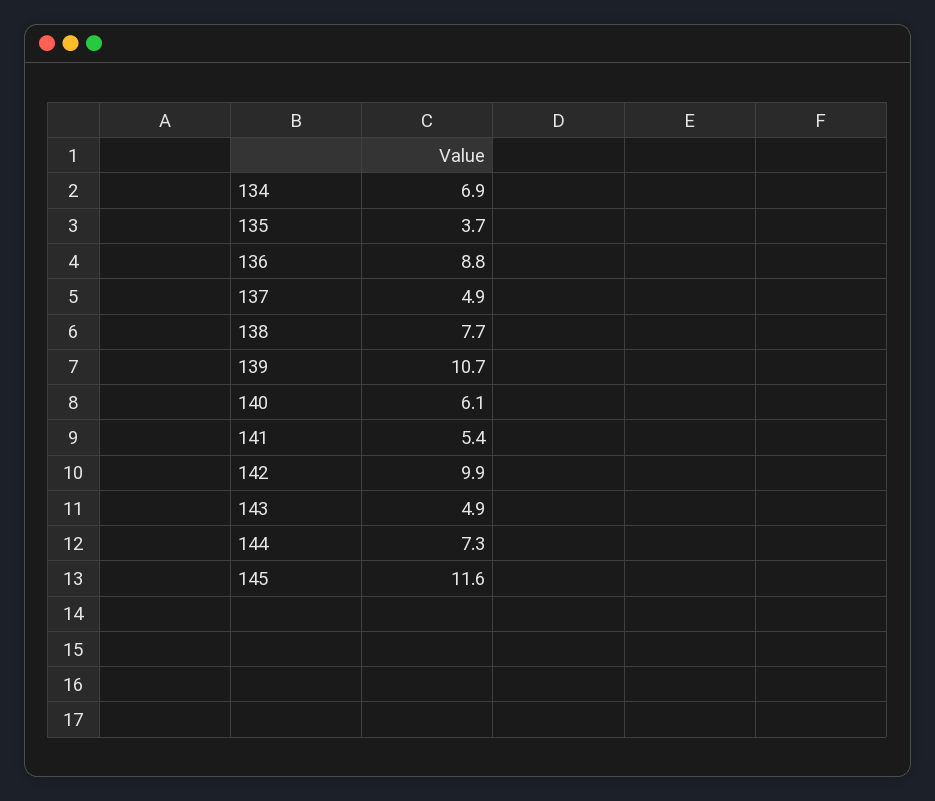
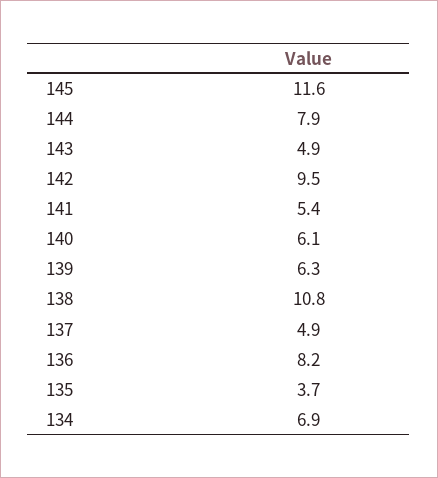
  {
    "134": 6.9,
    "135": 3.7,
-   "136": 8.8,
+   "136": 8.2,
    "137": 4.9,
-   "138": 7.7,
+   "138": 10.8,
-   "139": 10.7,
+   "139": 6.3,
    "140": 6.1,
    "141": 5.4,
-   "142": 9.9,
+   "142": 9.5,
    "143": 4.9,
-   "144": 7.3,
+   "144": 7.9,
    "145": 11.6
  }

